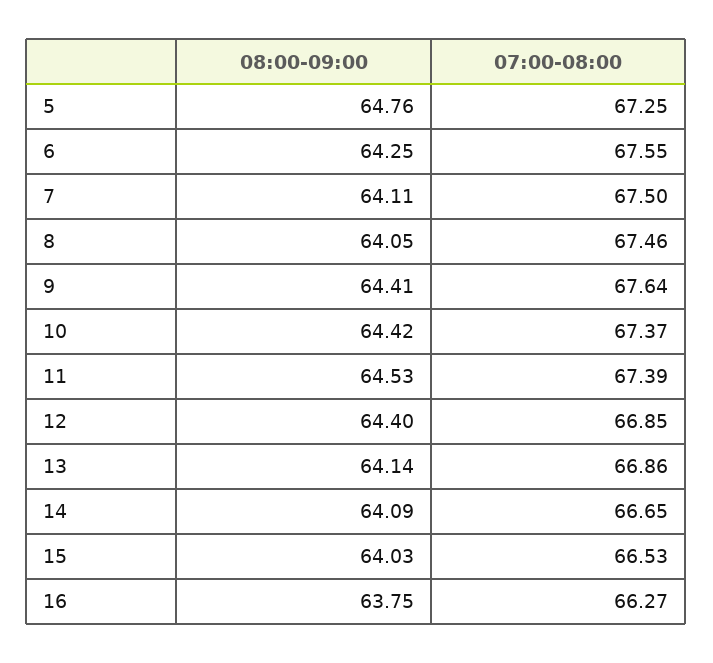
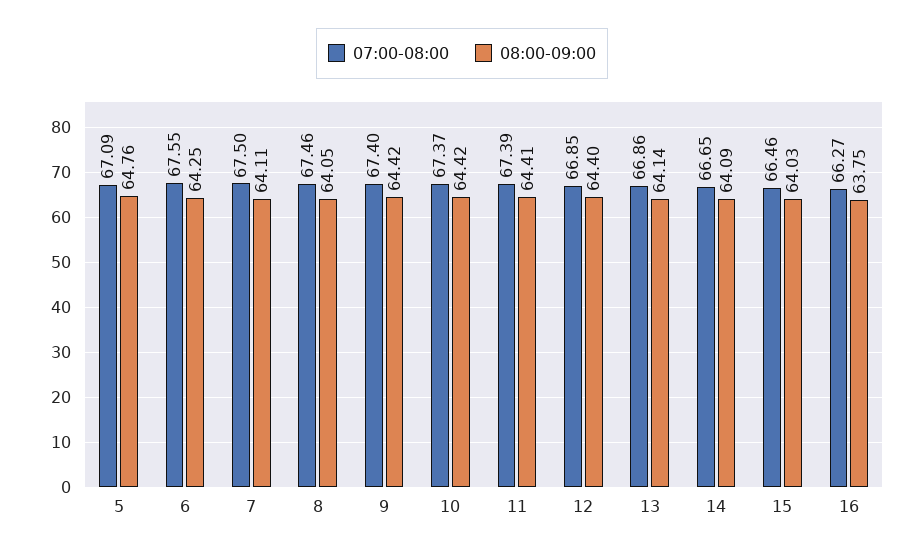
  {
    "08:00-09:00": {
      "5": 64.76,
      "6": 64.25,
      "7": 64.11,
      "8": 64.05,
-     "9": 64.41,
+     "9": 64.42,
      "10": 64.42,
-     "11": 64.53,
+     "11": 64.41,
      "12": 64.4,
      "13": 64.14,
      "14": 64.09,
      "15": 64.03,
      "16": 63.75
    },
    "07:00-08:00": {
-     "5": 67.25,
+     "5": 67.09,
      "6": 67.55,
      "7": 67.5,
      "8": 67.46,
-     "9": 67.64,
+     "9": 67.4,
      "10": 67.37,
      "11": 67.39,
      "12": 66.85,
      "13": 66.86,
      "14": 66.65,
-     "15": 66.53,
+     "15": 66.46,
      "16": 66.27
    }
  }

